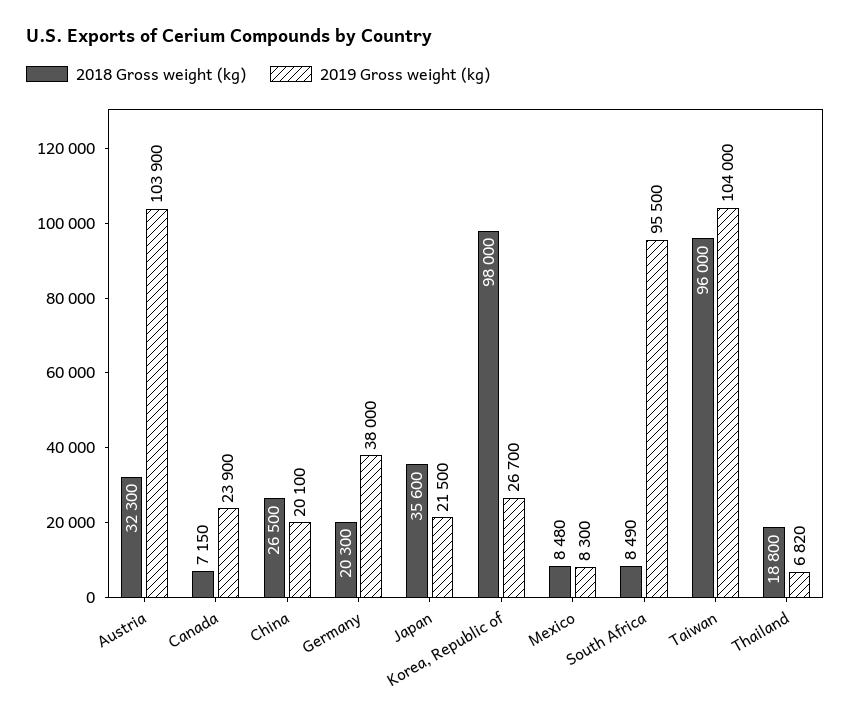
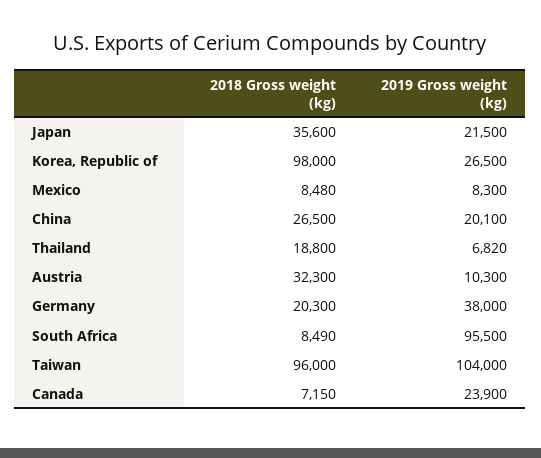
  {
    "2018 Gross weight (kg)": {
      "Austria": 32300,
      "Canada": 7150,
      "China": 26500,
      "Germany": 20300,
      "Japan": 35600,
      "Korea, Republic of": 98000,
      "Mexico": 8480,
      "South Africa": 8490,
      "Taiwan": 96000,
      "Thailand": 18800
    },
    "2019 Gross weight (kg)": {
-     "Austria": 103900,
+     "Austria": 10300,
      "Canada": 23900,
      "China": 20100,
      "Germany": 38000,
      "Japan": 21500,
-     "Korea, Republic of": 26700,
+     "Korea, Republic of": 26500,
      "Mexico": 8300,
      "South Africa": 95500,
      "Taiwan": 104000,
      "Thailand": 6820
    }
  }

